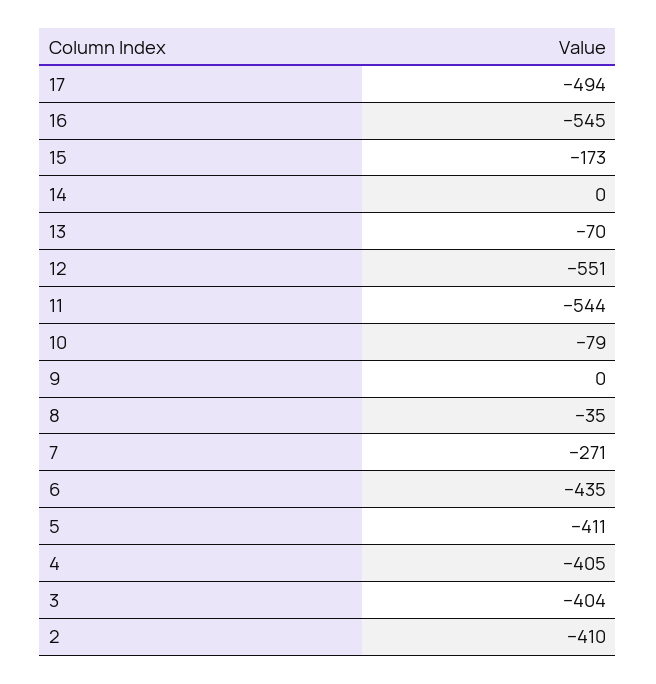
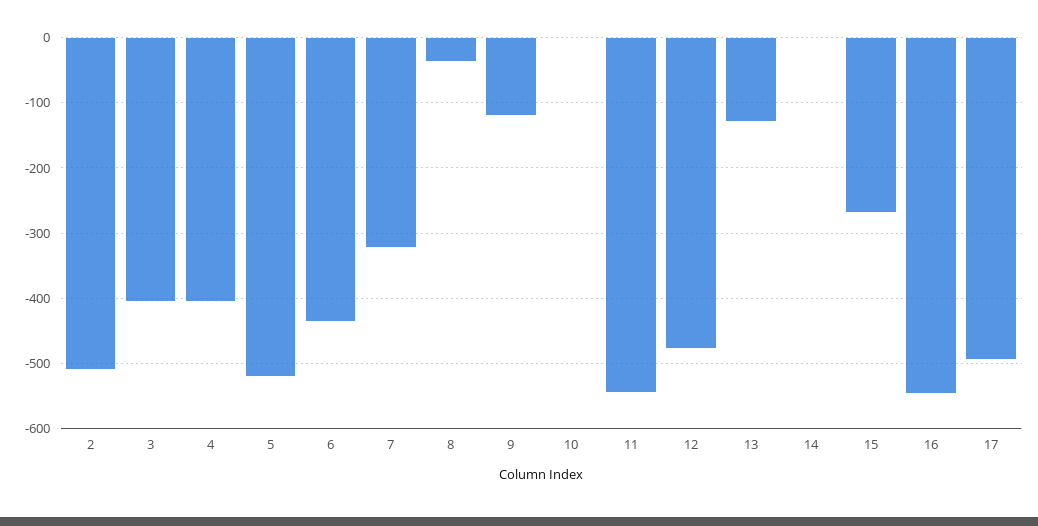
  {
    "17": -494,
    "16": -545,
-   "15": -173,
+   "15": -270,
    "14": 0,
-   "13": -70,
+   "13": -130,
-   "12": -551,
+   "12": -480,
    "11": -544,
-   "10": -79,
+   "10": 0,
-   "9": 0,
+   "9": -120,
    "8": -35,
-   "7": -271,
+   "7": -320,
    "6": -435,
-   "5": -411,
+   "5": -520,
    "4": -405,
    "3": -404,
-   "2": -410
+   "2": -510
  }

